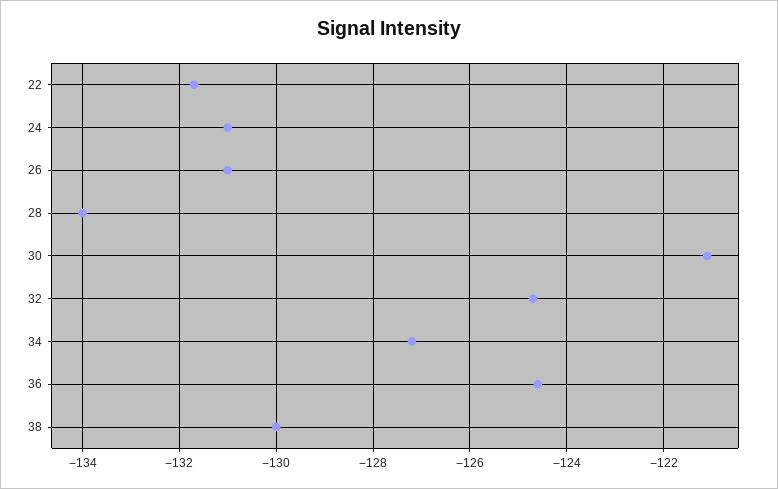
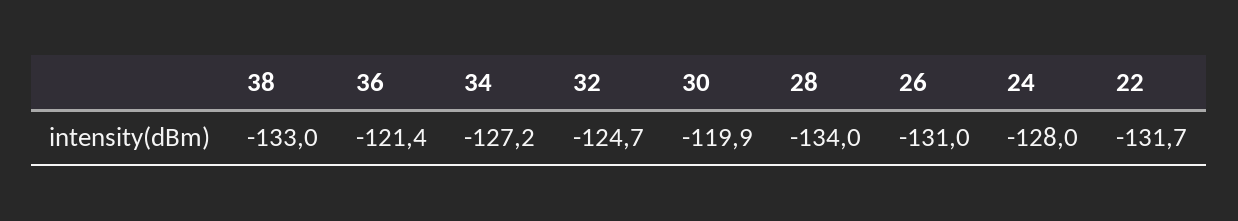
  {
    "22": -131.7,
-   "24": -131,
+   "24": -128,
    "26": -131,
    "28": -134,
-   "30": -121,
+   "30": -119.9,
    "32": -124.7,
    "34": -127.2,
-   "36": -124.5,
+   "36": -121.4,
-   "38": -130
+   "38": -133
  }

